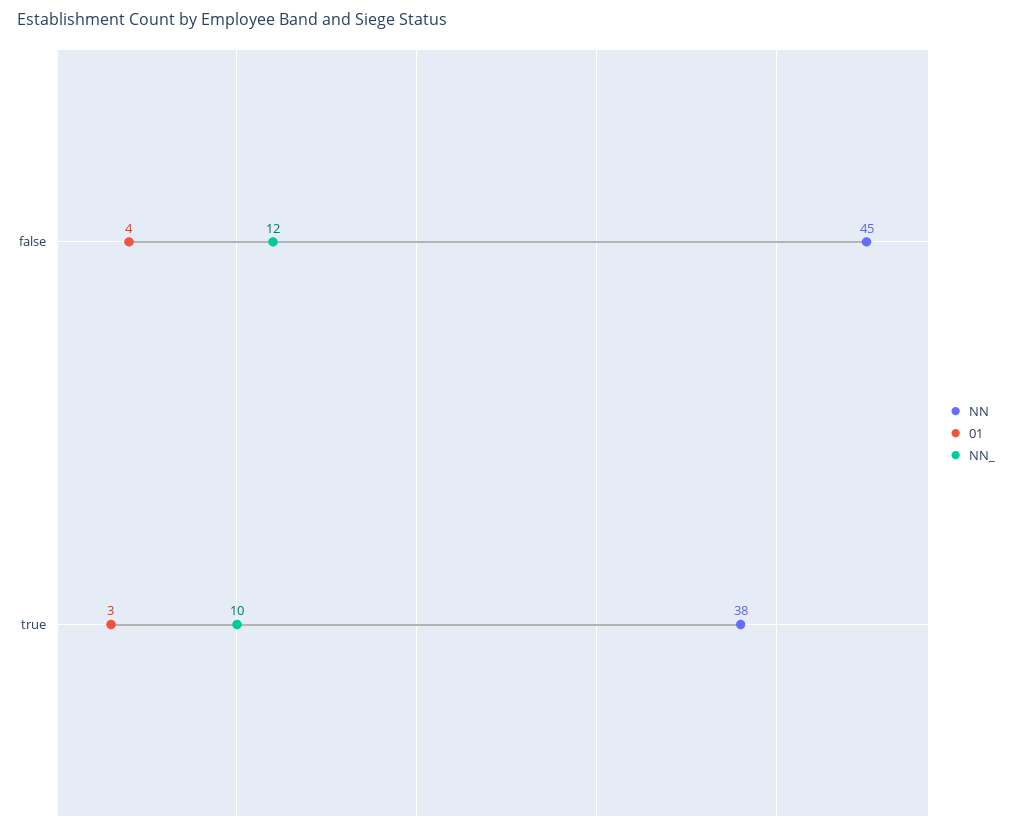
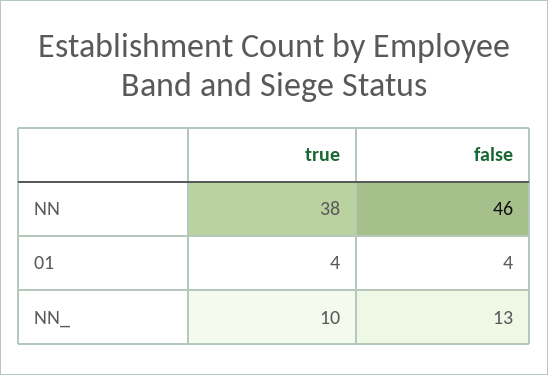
  {
    "NN": {
-     "false": 45,
+     "false": 46,
      "true": 38
    },
    "01": {
      "false": 4,
-     "true": 3
+     "true": 4
    },
    "NN_": {
-     "false": 12,
+     "false": 13,
      "true": 10
    }
  }

